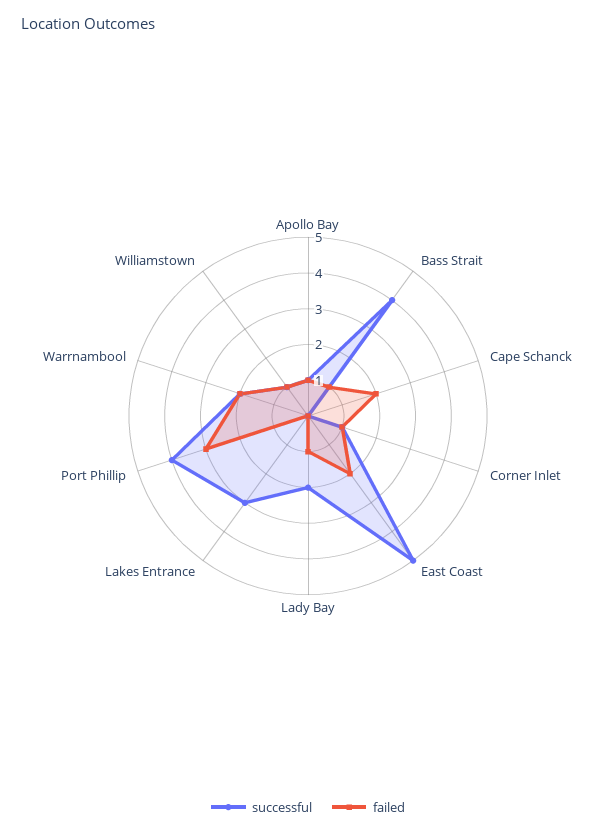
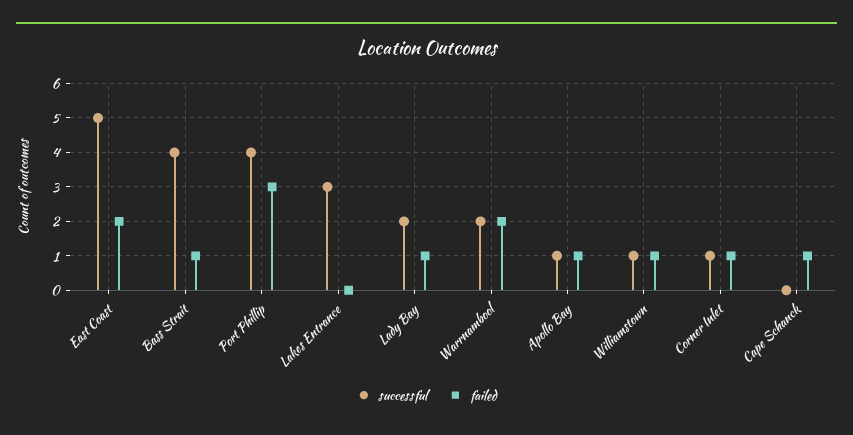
  {
    "successful": {
      "Apollo Bay": 1,
      "Bass Strait": 4,
      "Cape Schanck": 0,
      "Corner Inlet": 1,
      "East Coast": 5,
      "Lady Bay": 2,
      "Lakes Entrance": 3,
      "Port Phillip": 4,
      "Warrnambool": 2,
      "Williamstown": 1
    },
    "failed": {
      "Apollo Bay": 1,
      "Bass Strait": 1,
-     "Cape Schanck": 2,
+     "Cape Schanck": 1,
      "Corner Inlet": 1,
      "East Coast": 2,
      "Lady Bay": 1,
      "Lakes Entrance": 0,
      "Port Phillip": 3,
      "Warrnambool": 2,
      "Williamstown": 1
    }
  }

